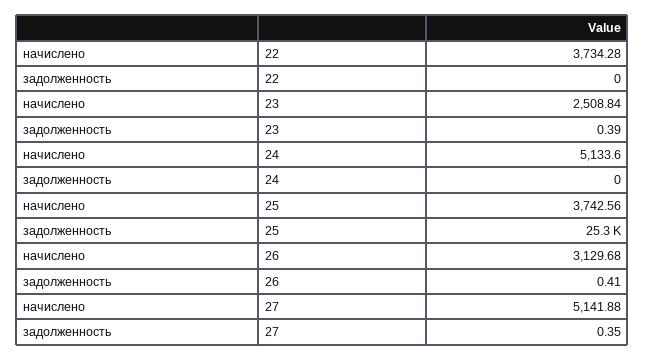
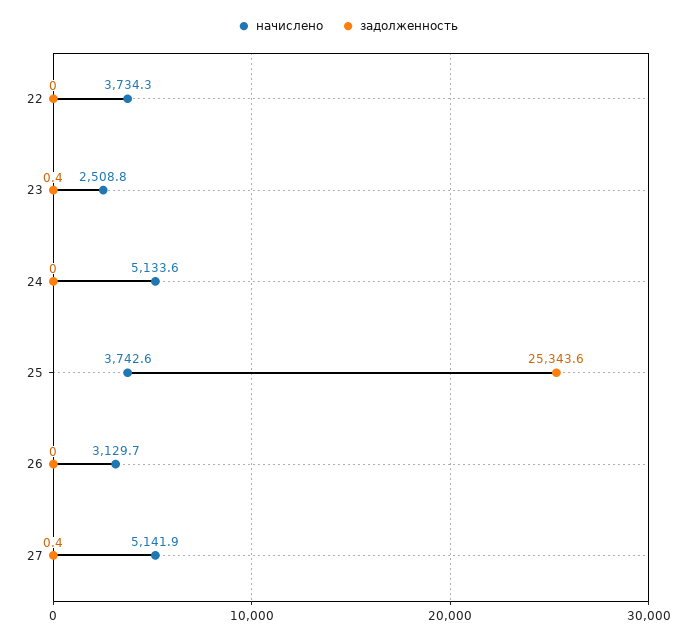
  {
    "начислено": {
      "22": 3734.28,
      "23": 2508.84,
      "24": 5133.6,
      "25": 3742.56,
      "26": 3129.68,
      "27": 5141.88
    },
    "задолженность": {
      "22": 0,
      "23": 0.39,
      "24": 0,
      "25": 25343.6,
-     "26": 0.41,
+     "26": 0,
      "27": 0.35
    }
  }

